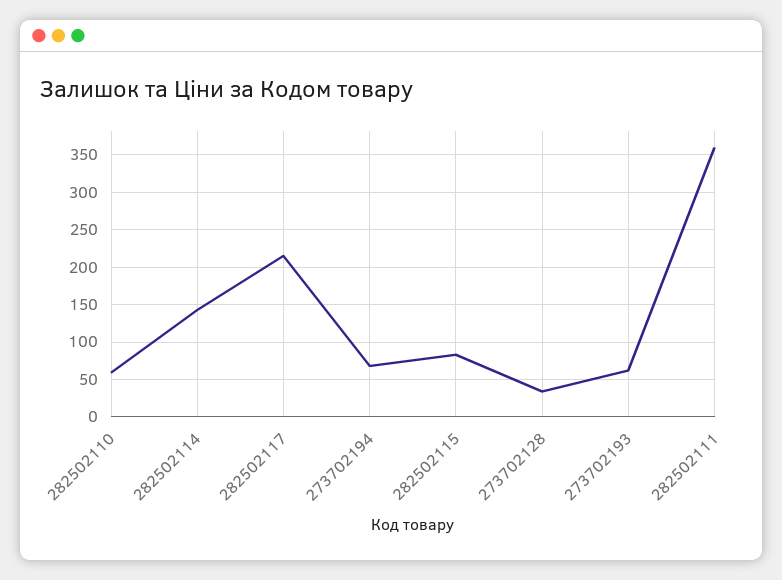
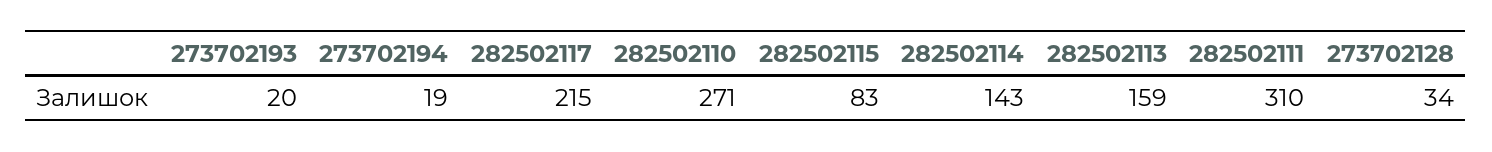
  {
-   "282502110": 60,
+   "282502110": 271,
    "282502114": 143,
    "282502117": 215,
-   "273702194": 70,
+   "273702194": 19,
    "282502115": 83,
    "273702128": 34,
-   "273702193": 60,
+   "273702193": 20,
-   "282502111": 360
+   "282502111": 310,
+   "282502113": 159
  }

